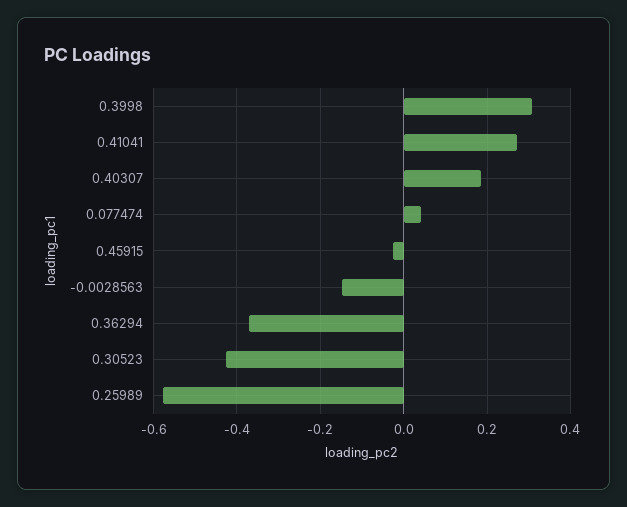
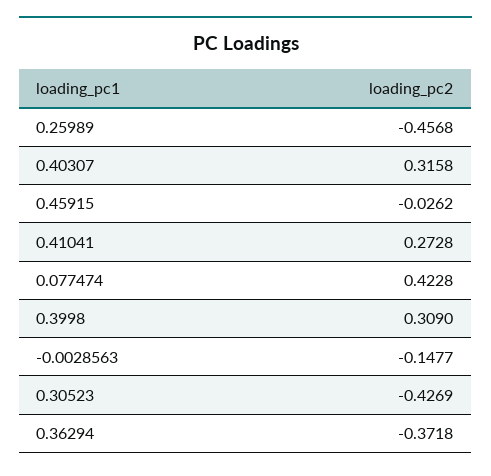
  {
    "0.3998": 0.309,
    "0.41041": 0.2728,
-   "0.40307": 0.18,
+   "0.40307": 0.3158,
-   "0.077474": 0.04,
+   "0.077474": 0.4228,
    "0.45915": -0.0262,
    "-0.0028563": -0.1477,
    "0.36294": -0.3718,
    "0.30523": -0.4269,
-   "0.25989": -0.58
+   "0.25989": -0.4568
  }

